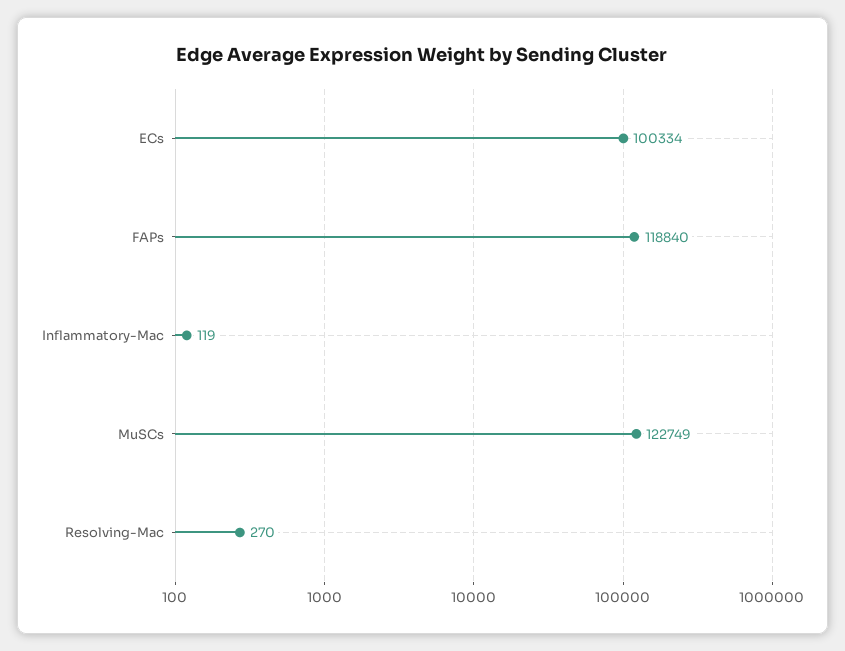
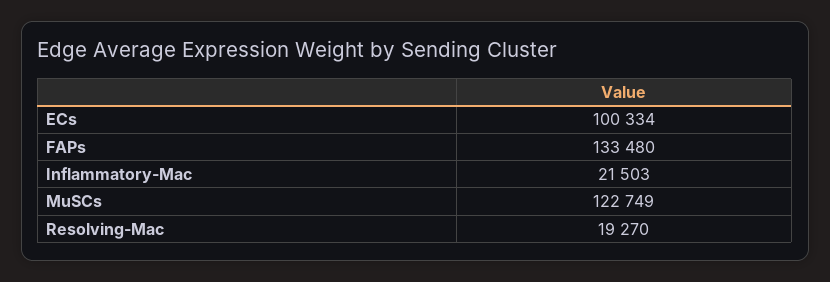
  {
    "ECs": 100334,
-   "FAPs": 118840,
+   "FAPs": 133480,
-   "Inflammatory-Mac": 119,
+   "Inflammatory-Mac": 21503,
    "MuSCs": 122749,
-   "Resolving-Mac": 270
+   "Resolving-Mac": 19270
  }

